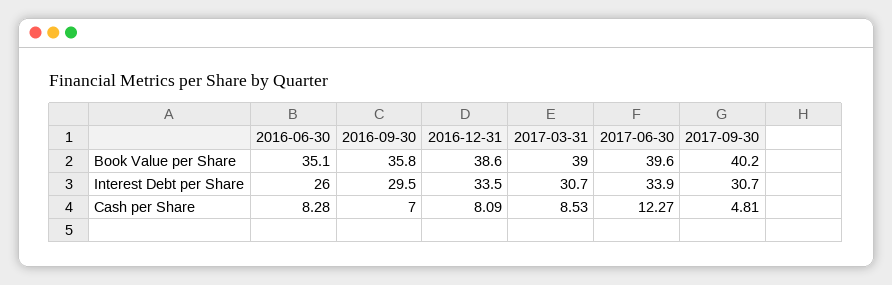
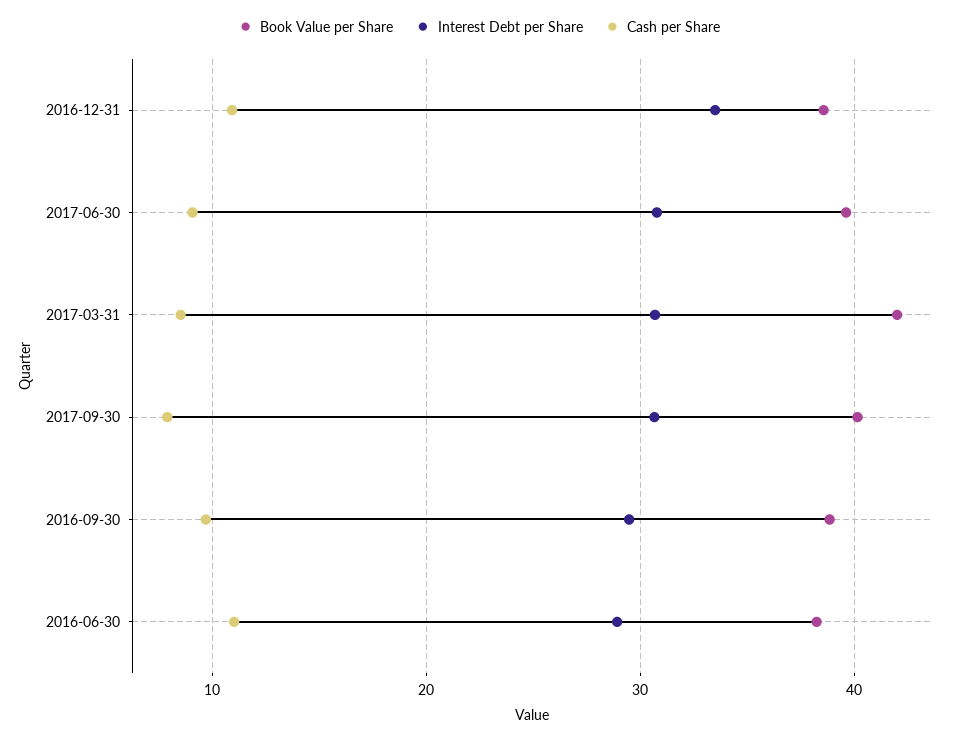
  {
    "Book Value per Share": {
-     "2016-06-30": 35.1,
+     "2016-06-30": 38,
-     "2016-09-30": 35.8,
+     "2016-09-30": 39,
      "2016-12-31": 38.6,
-     "2017-03-31": 39,
+     "2017-03-31": 42,
      "2017-06-30": 39.6,
      "2017-09-30": 40.2
    },
    "Interest Debt per Share": {
-     "2016-06-30": 26,
+     "2016-06-30": 29,
      "2016-09-30": 29.5,
      "2016-12-31": 33.5,
      "2017-03-31": 30.7,
-     "2017-06-30": 33.9,
+     "2017-06-30": 31,
      "2017-09-30": 30.7
    },
    "Cash per Share": {
-     "2016-06-30": 8.28,
+     "2016-06-30": 11,
-     "2016-09-30": 7,
+     "2016-09-30": 10,
-     "2016-12-31": 8.09,
+     "2016-12-31": 11,
      "2017-03-31": 8.53,
-     "2017-06-30": 12.27,
+     "2017-06-30": 9,
-     "2017-09-30": 4.81
+     "2017-09-30": 8
    }
  }

